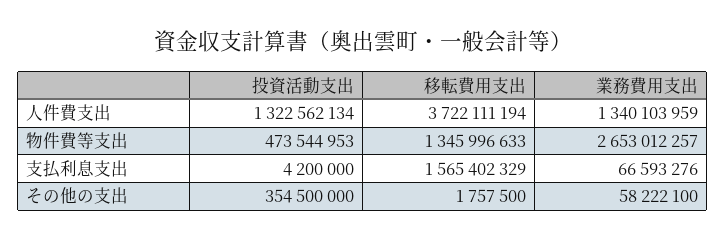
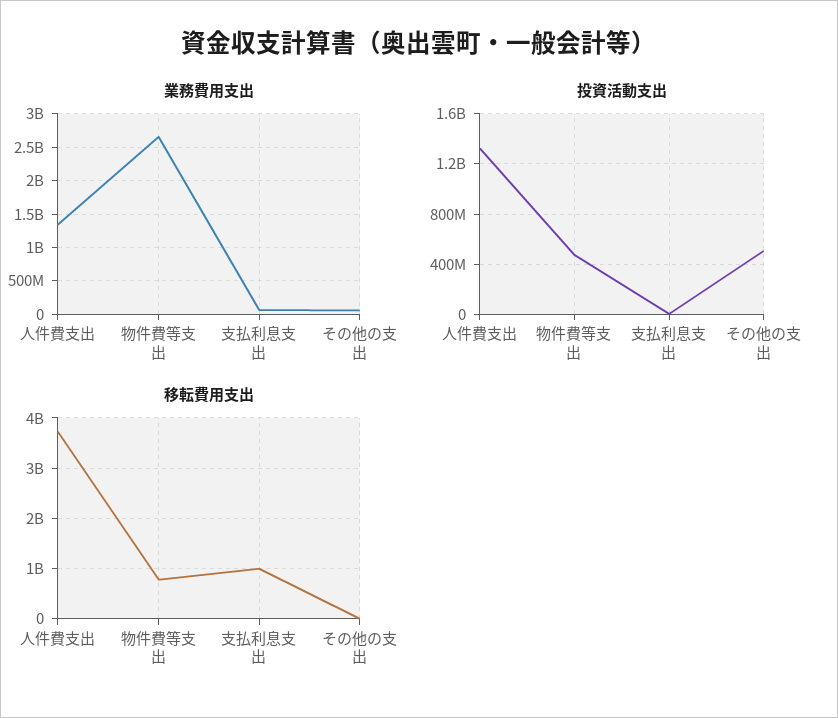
  {
    "投資活動支出": {
      "人件費支出": 1322562134,
      "物件費等支出": 473544953,
      "支払利息支出": 4200000,
-     "その他の支出": 354500000
+     "その他の支出": 500000000
    },
    "移転費用支出": {
      "人件費支出": 3722111194,
-     "物件費等支出": 1345996633,
+     "物件費等支出": 800000000,
-     "支払利息支出": 1565402329,
+     "支払利息支出": 1000000000,
      "その他の支出": 1757500
    },
    "業務費用支出": {
      "人件費支出": 1340103959,
      "物件費等支出": 2653012257,
      "支払利息支出": 66593276,
      "その他の支出": 58222100
    }
  }

